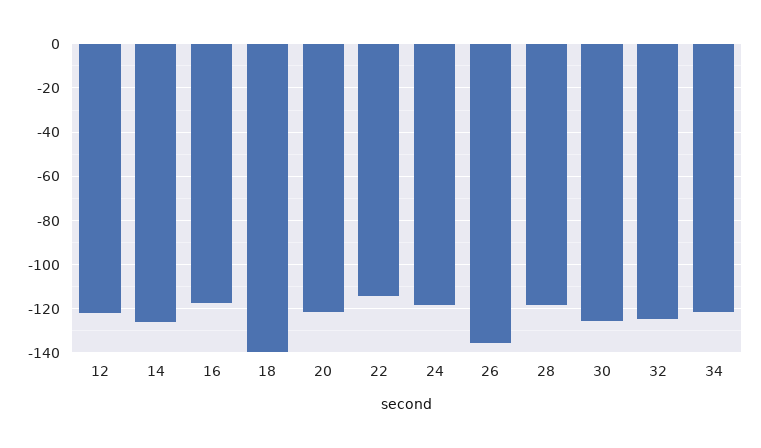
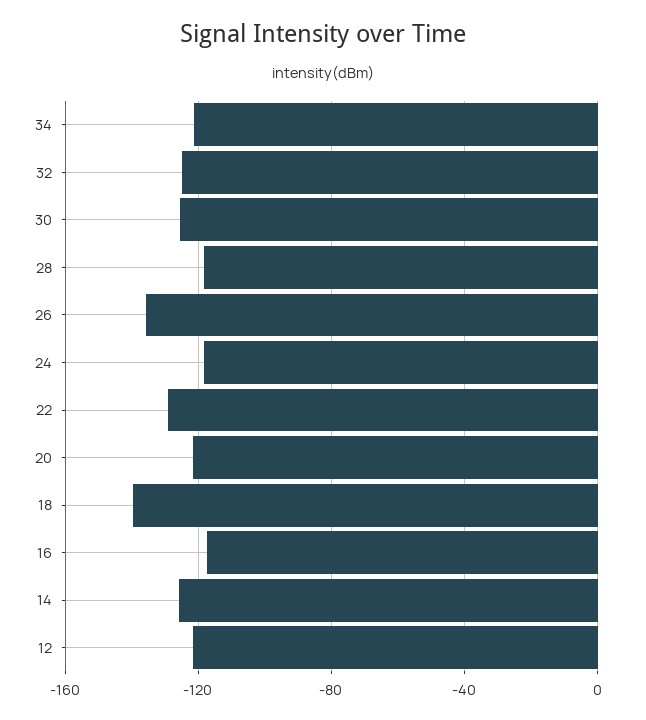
  {
    "12": -120,
    "14": -125,
    "16": -115,
    "18": -140,
    "20": -120,
-   "22": -115,
+   "22": -130,
    "24": -120,
    "26": -135,
    "28": -120,
    "30": -125,
    "32": -125,
    "34": -120
  }

